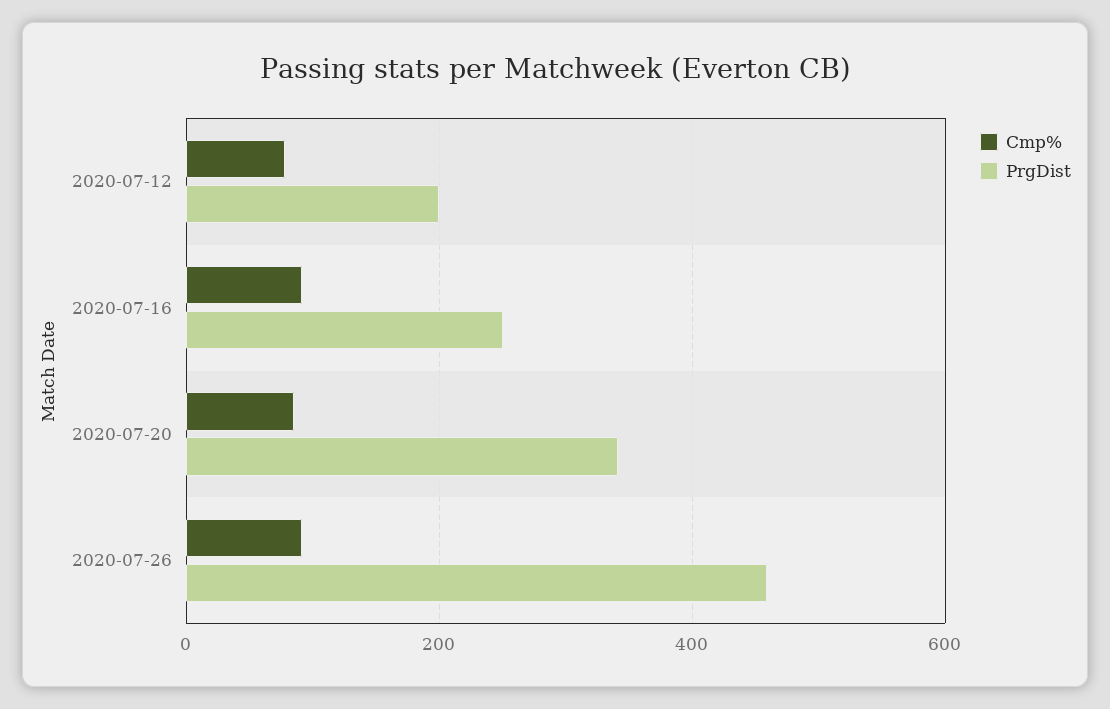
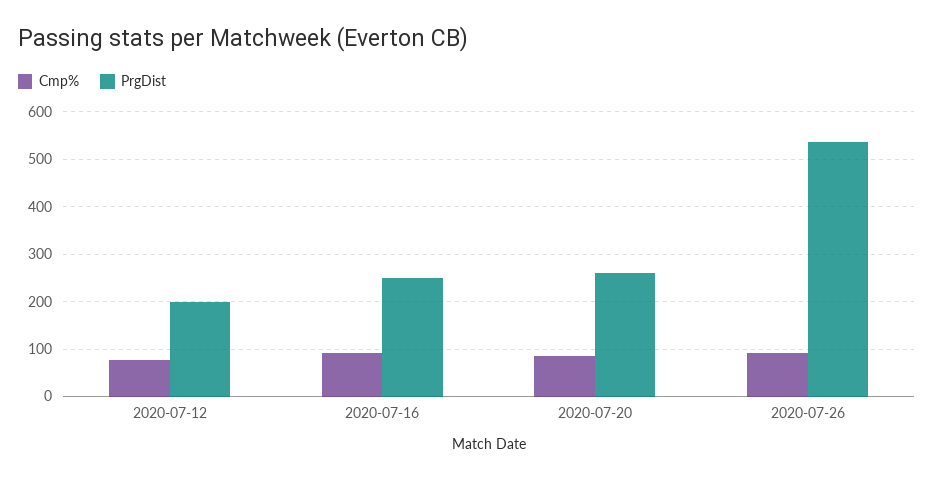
  {
    "Cmp%": {
      "2020-07-12": 80,
      "2020-07-16": 100,
      "2020-07-20": 80,
      "2020-07-26": 100
    },
    "PrgDist": {
      "2020-07-12": 200,
      "2020-07-16": 260,
-     "2020-07-20": 340,
+     "2020-07-20": 260,
-     "2020-07-26": 460
+     "2020-07-26": 540
    }
  }

